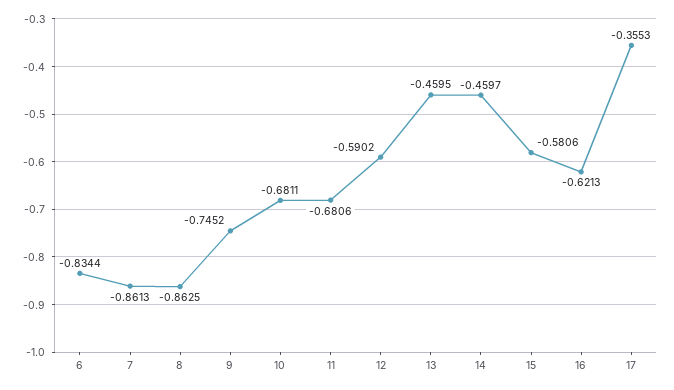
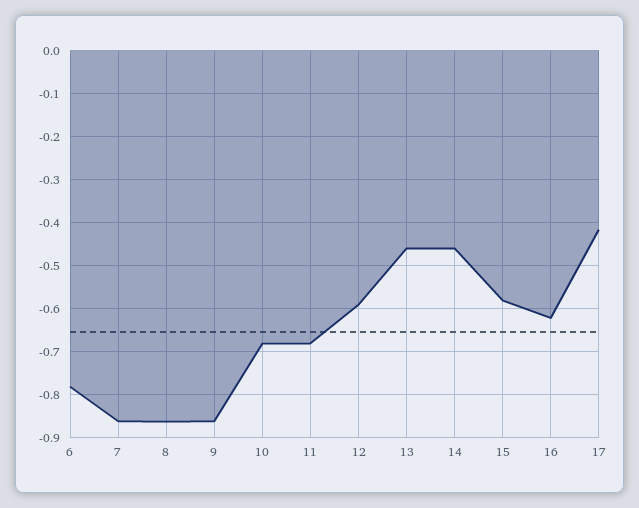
  {
-   "6": -0.8344,
+   "6": -0.78,
    "7": -0.8613,
    "8": -0.8625,
-   "9": -0.7452,
+   "9": -0.86,
    "10": -0.6811,
    "11": -0.6806,
    "12": -0.5902,
    "13": -0.4595,
    "14": -0.4597,
    "15": -0.5806,
    "16": -0.6213,
-   "17": -0.3553
+   "17": -0.42
  }

